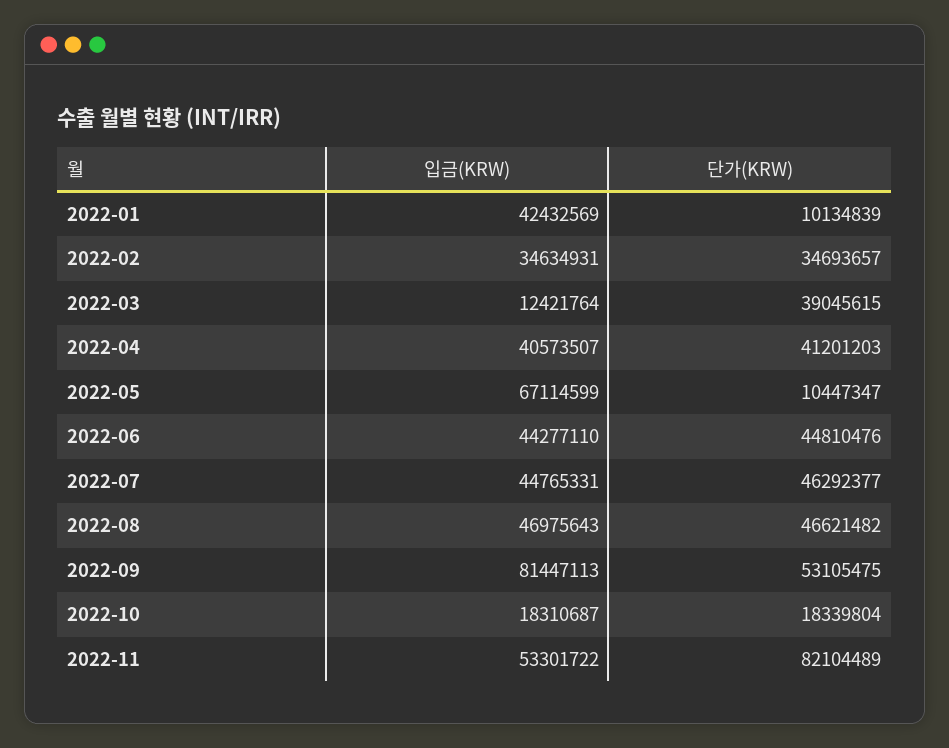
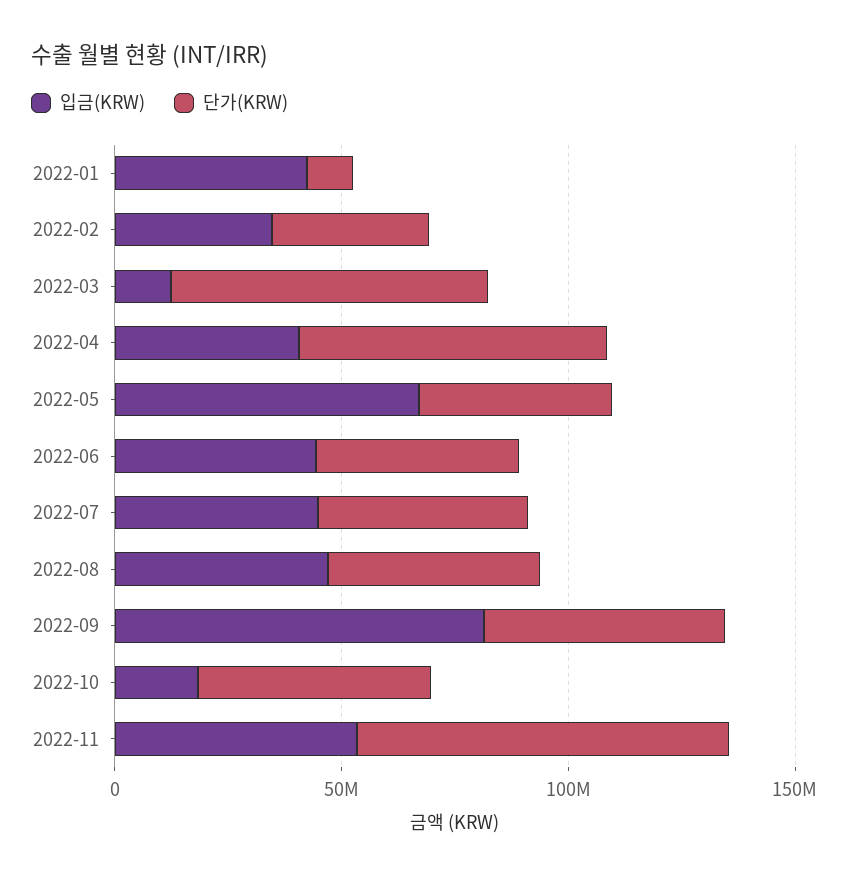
  {
    "입금(KRW)": {
      "2022-01": 42432569,
      "2022-02": 34634931,
      "2022-03": 12421764,
      "2022-04": 40573507,
      "2022-05": 67114599,
      "2022-06": 44277110,
      "2022-07": 44765331,
      "2022-08": 46975643,
      "2022-09": 81447113,
      "2022-10": 18310687,
      "2022-11": 53301722
    },
    "단가(KRW)": {
      "2022-01": 10134839,
      "2022-02": 34693657,
-     "2022-03": 39045615,
+     "2022-03": 70000000,
-     "2022-04": 41201203,
+     "2022-04": 70000000,
-     "2022-05": 10447347,
+     "2022-05": 40000000,
      "2022-06": 44810476,
      "2022-07": 46292377,
      "2022-08": 46621482,
      "2022-09": 53105475,
-     "2022-10": 18339804,
+     "2022-10": 50000000,
      "2022-11": 82104489
    }
  }

